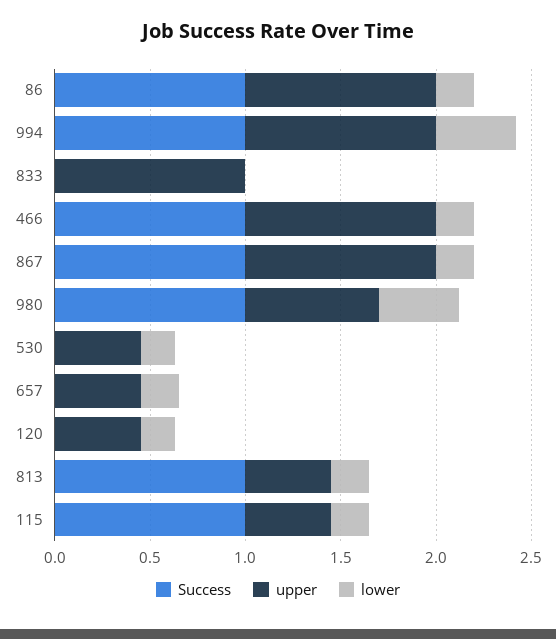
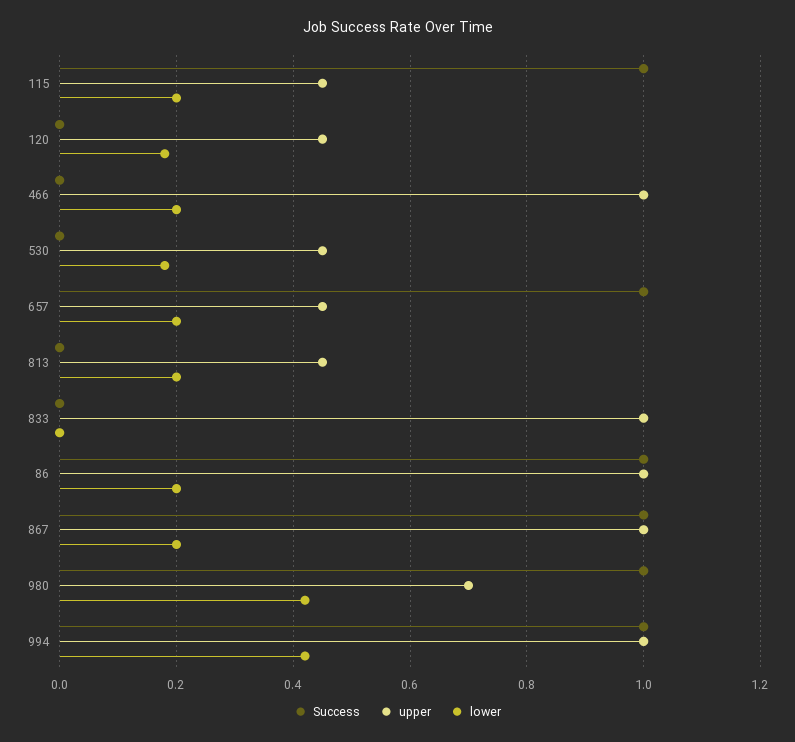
  {
    "Success": {
      "86": 1,
      "994": 1,
      "833": 0,
-     "466": 1,
+     "466": 0,
      "867": 1,
      "980": 1,
      "530": 0,
-     "657": 0,
+     "657": 1,
      "120": 0,
-     "813": 1,
+     "813": 0,
      "115": 1
    },
    "upper": {
      "86": 1,
      "994": 1,
      "833": 1,
      "466": 1,
      "867": 1,
      "980": 0.7,
      "530": 0.45,
      "657": 0.45,
      "120": 0.45,
      "813": 0.45,
      "115": 0.45
    },
    "lower": {
      "86": 0.2,
      "994": 0.4,
      "833": 0,
      "466": 0.2,
      "867": 0.2,
      "980": 0.4,
      "530": 0.2,
      "657": 0.2,
      "120": 0.2,
      "813": 0.2,
      "115": 0.2
    }
  }

